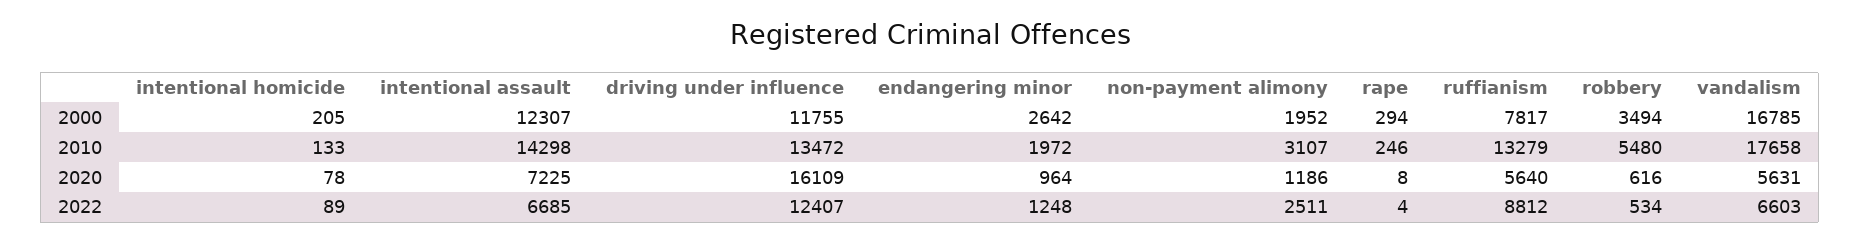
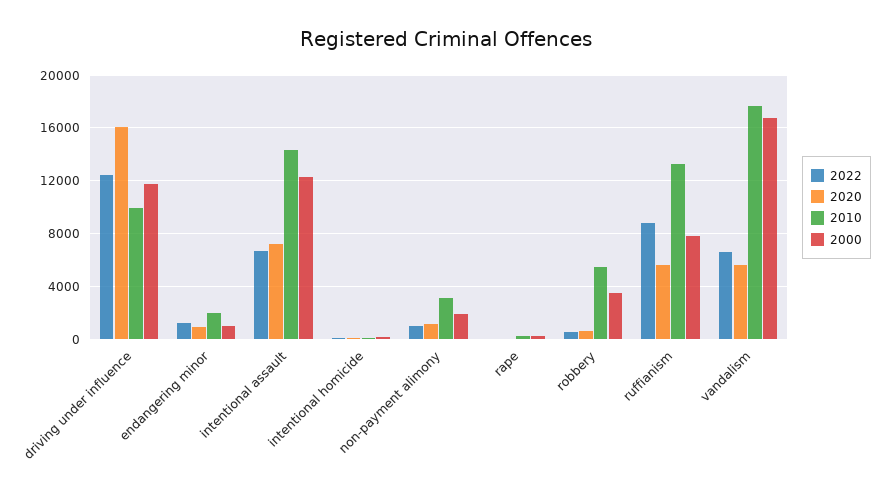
  {
    "2000": {
      "intentional homicide": 205,
      "intentional assault": 12307,
      "driving under influence": 11755,
-     "endangering minor": 2642,
+     "endangering minor": 1000,
      "non-payment alimony": 1952,
      "rape": 294,
      "ruffianism": 7817,
      "robbery": 3494,
      "vandalism": 16785
    },
    "2010": {
      "intentional homicide": 133,
      "intentional assault": 14298,
-     "driving under influence": 13472,
+     "driving under influence": 10000,
      "endangering minor": 1972,
      "non-payment alimony": 3107,
      "rape": 246,
      "ruffianism": 13279,
      "robbery": 5480,
      "vandalism": 17658
    },
    "2020": {
      "intentional homicide": 78,
      "intentional assault": 7225,
      "driving under influence": 16109,
      "endangering minor": 964,
      "non-payment alimony": 1186,
      "rape": 8,
      "ruffianism": 5640,
      "robbery": 616,
      "vandalism": 5631
    },
    "2022": {
      "intentional homicide": 89,
      "intentional assault": 6685,
      "driving under influence": 12407,
      "endangering minor": 1248,
-     "non-payment alimony": 2511,
+     "non-payment alimony": 1000,
      "rape": 4,
      "ruffianism": 8812,
      "robbery": 534,
      "vandalism": 6603
    }
  }

